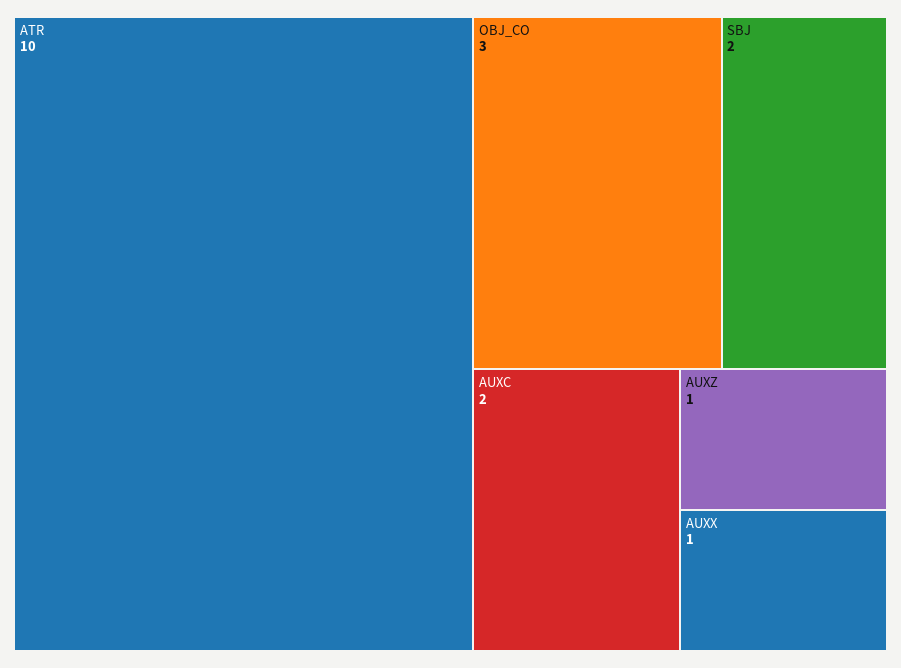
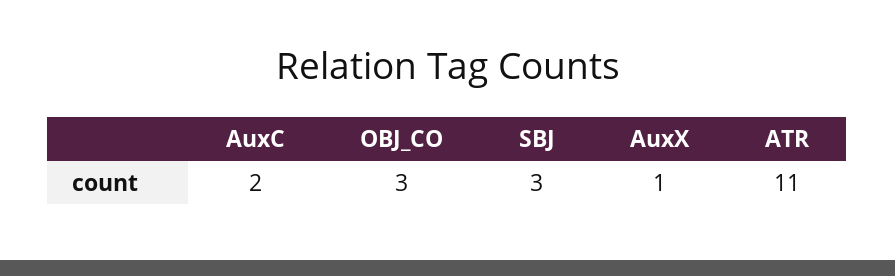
  {
-   "ATR": 10,
+   "ATR": 11,
    "OBJ_CO": 3,
-   "SBJ": 2,
+   "SBJ": 3,
    "AUXC": 2,
-   "AUXZ": 1,
    "AUXX": 1
  }

